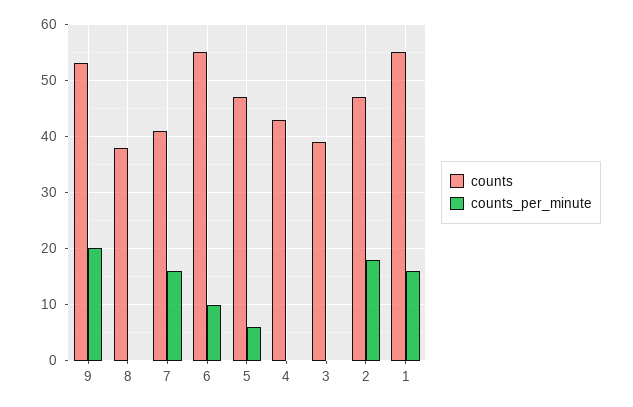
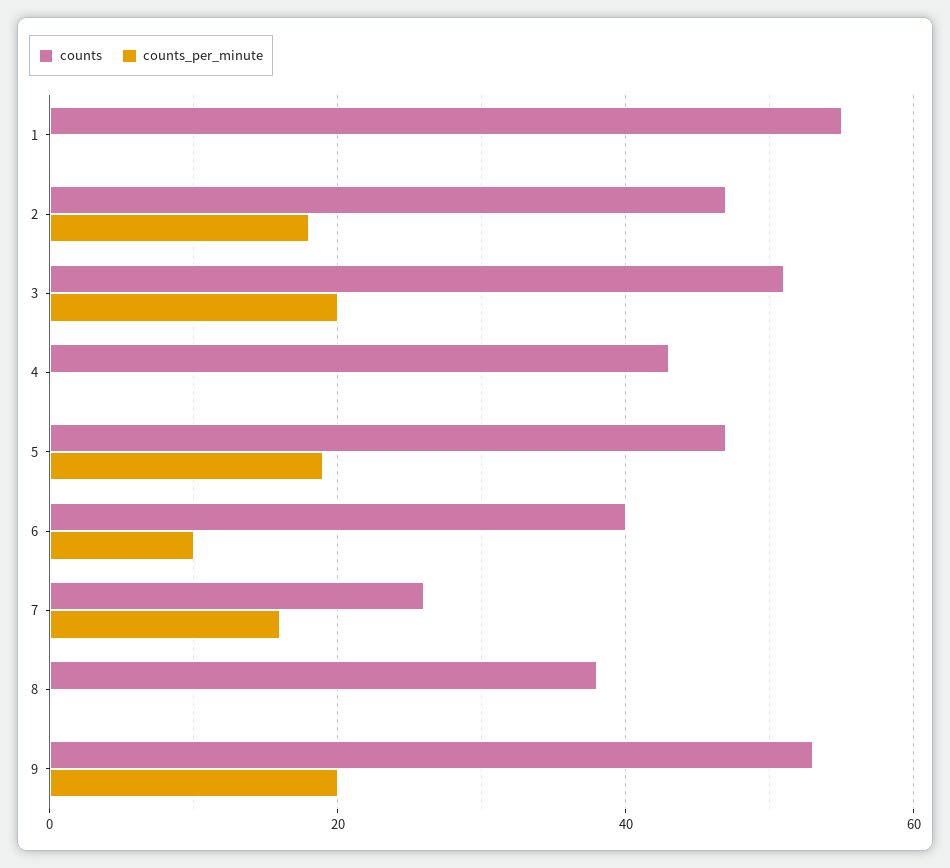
  {
    "counts": {
      "9": 55,
      "8": 40,
-     "7": 40,
+     "7": 25,
-     "6": 55,
+     "6": 40,
      "5": 45,
      "4": 45,
-     "3": 40,
+     "3": 50,
      "2": 45,
      "1": 55
    },
    "counts_per_minute": {
      "9": 20,
      "8": 0,
      "7": 15,
      "6": 10,
-     "5": 5,
+     "5": 20,
      "4": 0,
-     "3": 0,
+     "3": 20,
      "2": 20,
-     "1": 15
+     "1": 0
    }
  }

